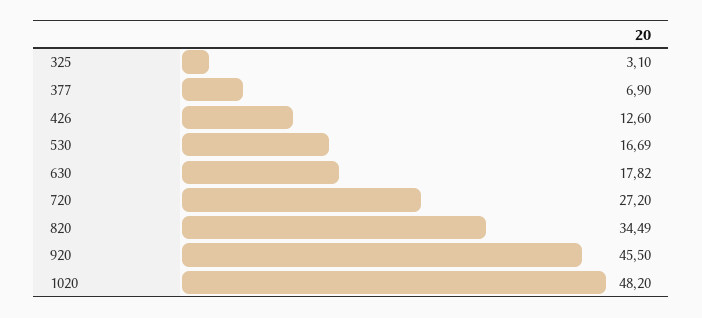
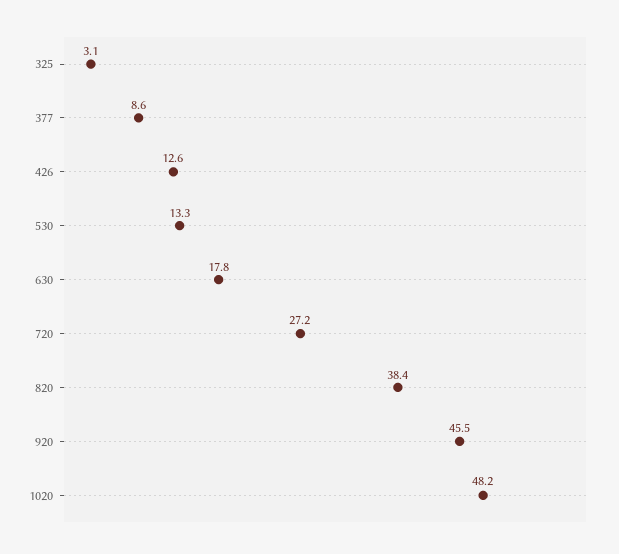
  {
    "325": 3.1,
-   "377": 6.9,
+   "377": 8.6,
    "426": 12.6,
-   "530": 16.69,
+   "530": 13.3,
    "630": 17.82,
    "720": 27.2,
-   "820": 34.49,
+   "820": 38.4,
    "920": 45.5,
    "1020": 48.2
  }

